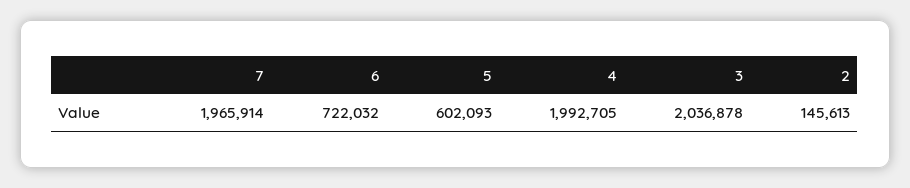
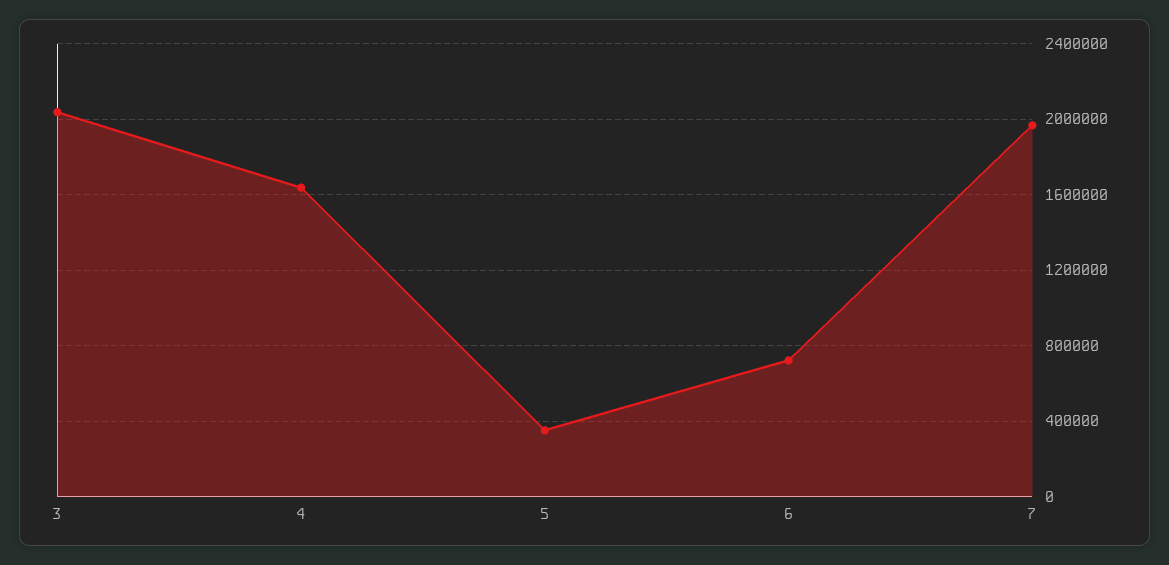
  {
    "7": 1965914,
    "6": 722032,
-   "5": 602093,
+   "5": 350000,
-   "4": 1992705,
+   "4": 1650000,
-   "3": 2036878,
+   "3": 2036878
-   "2": 145613
  }

